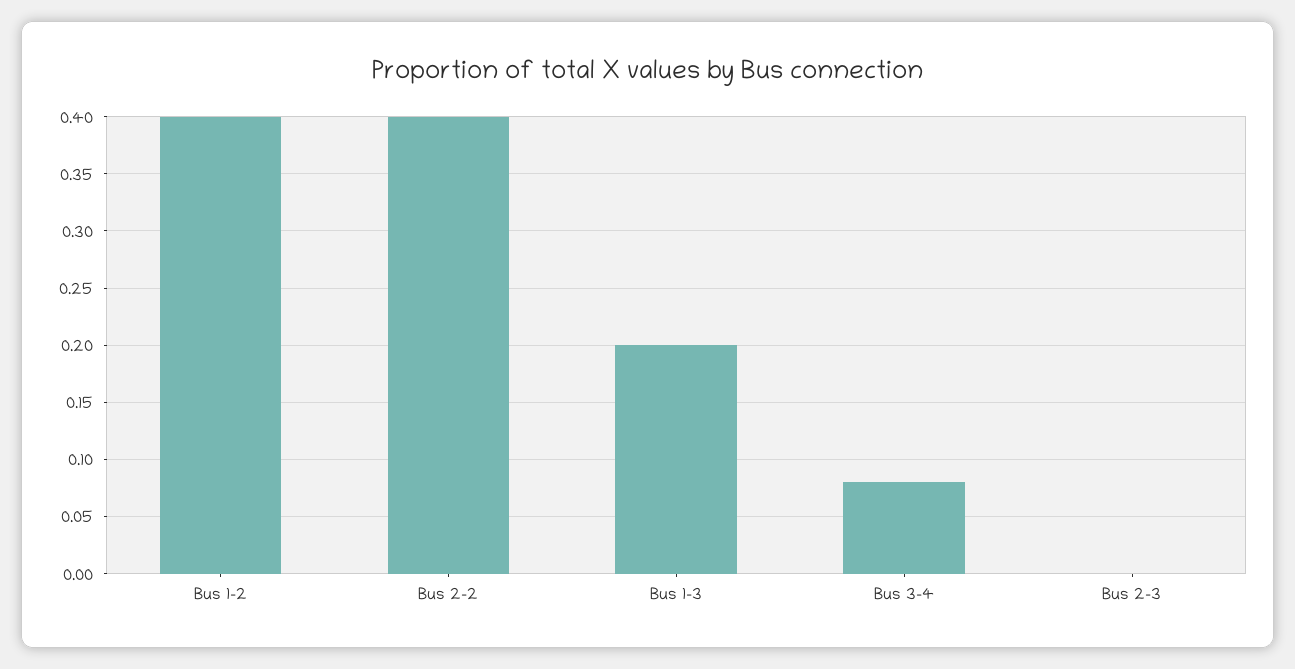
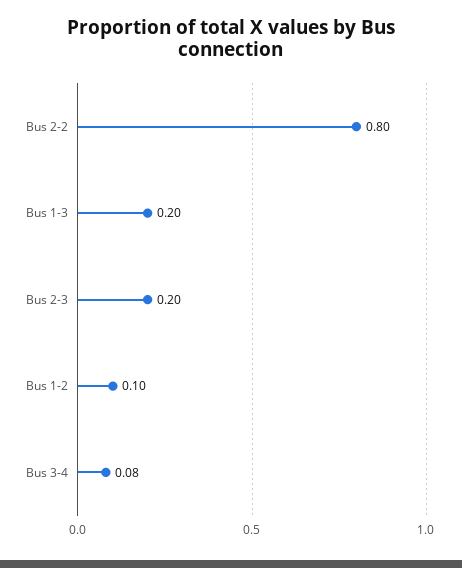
  {
-   "Bus 1-2": 0.4,
+   "Bus 1-2": 0.1,
-   "Bus 2-2": 0.4,
+   "Bus 2-2": 0.8,
    "Bus 1-3": 0.2,
    "Bus 3-4": 0.08,
-   "Bus 2-3": 0
+   "Bus 2-3": 0.2
  }

